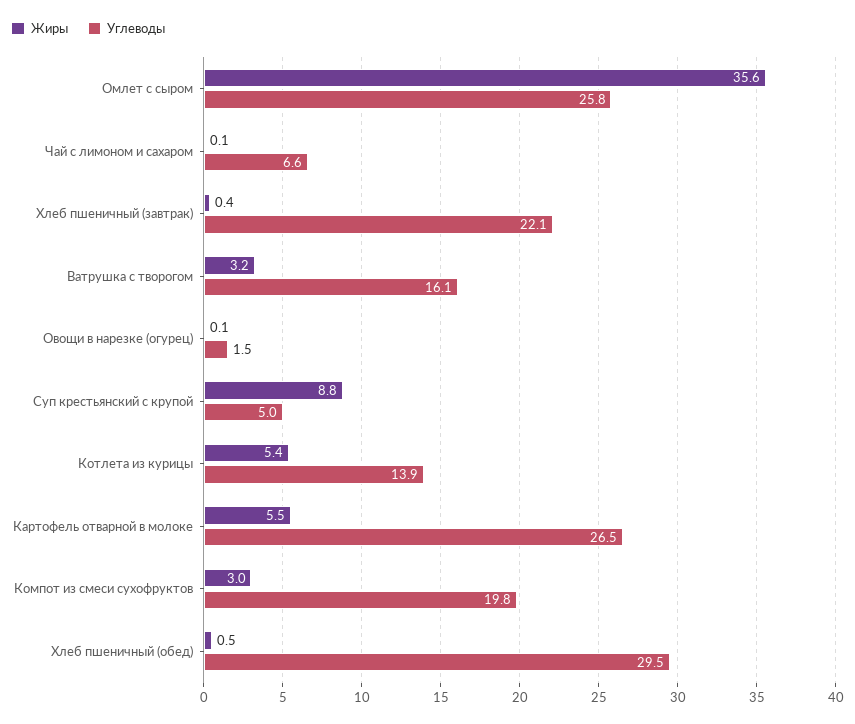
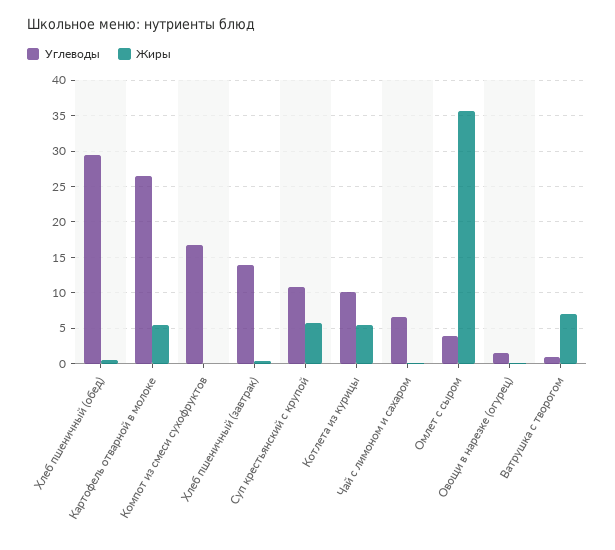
  {
    "Жиры": {
      "Омлет с сыром": 35.6,
      "Чай с лимоном и сахаром": 0.1,
      "Хлеб пшеничный (завтрак)": 0.4,
-     "Ватрушка с творогом": 3.2,
+     "Ватрушка с творогом": 7,
      "Овощи в нарезке (огурец)": 0.1,
-     "Суп крестьянский с крупой": 8.8,
+     "Суп крестьянский с крупой": 6,
      "Котлета из курицы": 5.4,
      "Картофель отварной в молоке": 5.5,
-     "Компот из смеси сухофруктов": 3,
+     "Компот из смеси сухофруктов": 0,
      "Хлеб пшеничный (обед)": 0.5
    },
    "Углеводы": {
-     "Омлет с сыром": 25.8,
+     "Омлет с сыром": 4,
      "Чай с лимоном и сахаром": 6.6,
-     "Хлеб пшеничный (завтрак)": 22.1,
+     "Хлеб пшеничный (завтрак)": 14,
-     "Ватрушка с творогом": 16.1,
+     "Ватрушка с творогом": 1,
      "Овощи в нарезке (огурец)": 1.5,
-     "Суп крестьянский с крупой": 5,
+     "Суп крестьянский с крупой": 11,
-     "Котлета из курицы": 13.9,
+     "Котлета из курицы": 10,
      "Картофель отварной в молоке": 26.5,
-     "Компот из смеси сухофруктов": 19.8,
+     "Компот из смеси сухофруктов": 17,
      "Хлеб пшеничный (обед)": 29.5
    }
  }

